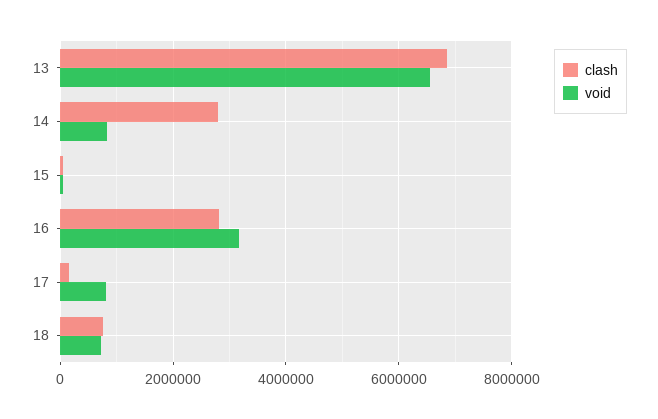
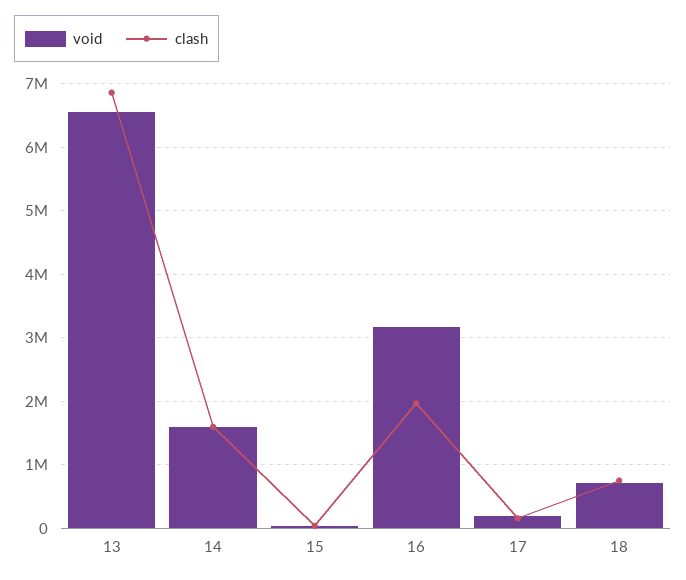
  {
    "clash": {
      "13": 6900000,
-     "14": 2800000,
+     "14": 1600000,
      "15": 0,
-     "16": 2800000,
+     "16": 2000000,
      "17": 200000,
      "18": 800000
    },
    "void": {
      "13": 6600000,
-     "14": 800000,
+     "14": 1600000,
      "15": 0,
      "16": 3200000,
-     "17": 800000,
+     "17": 200000,
      "18": 700000
    }
  }

